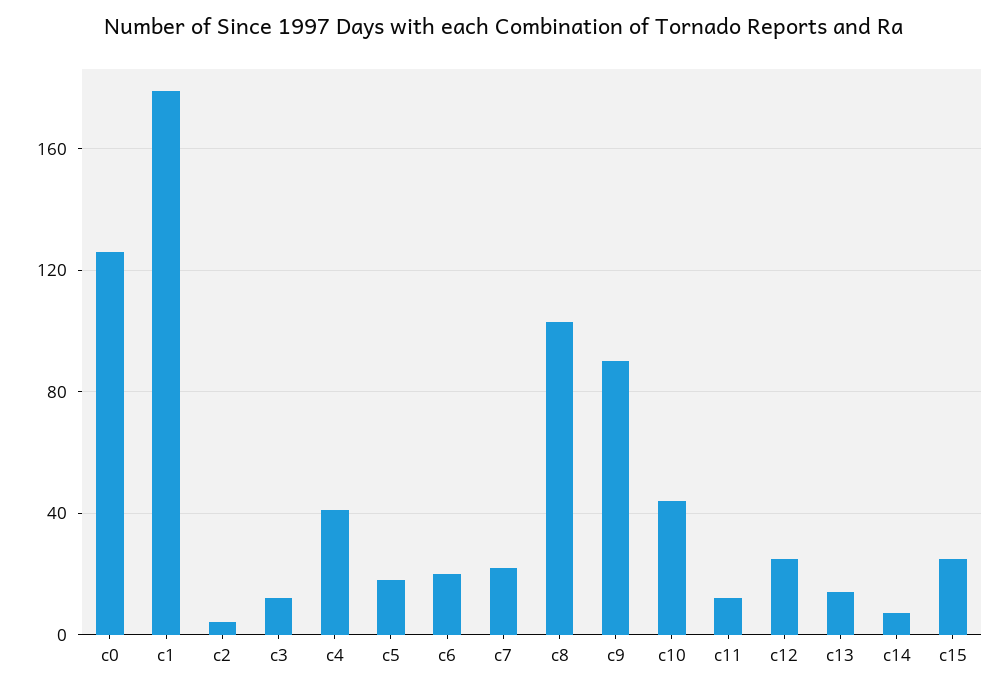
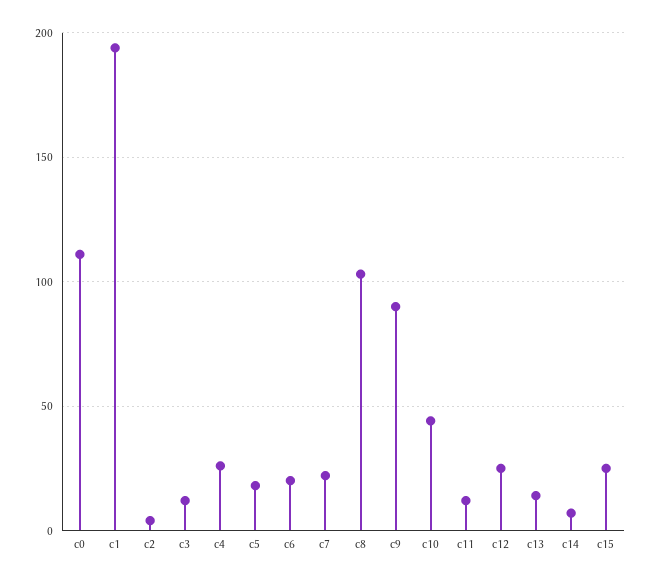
  {
-   "c0": 125,
+   "c0": 110,
-   "c1": 180,
+   "c1": 195,
    "c2": 5,
    "c3": 10,
-   "c4": 40,
+   "c4": 25,
    "c5": 20,
    "c6": 20,
    "c7": 20,
    "c8": 105,
    "c9": 90,
    "c10": 45,
    "c11": 10,
    "c12": 25,
    "c13": 15,
    "c14": 5,
    "c15": 25
  }

